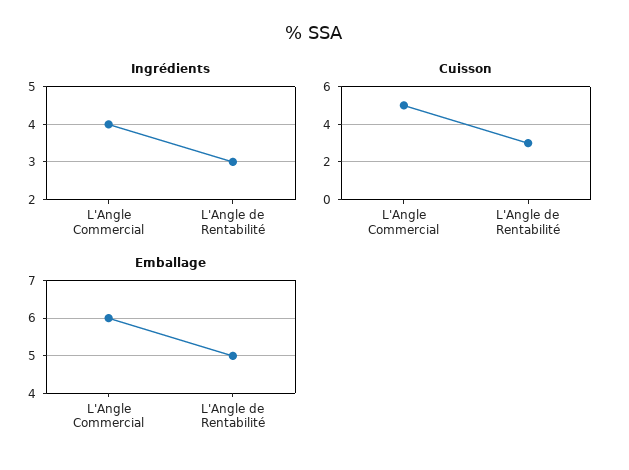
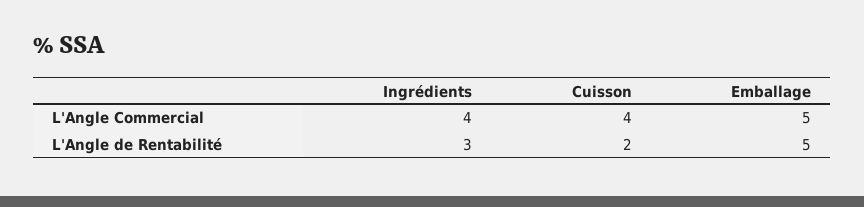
  {
    "Ingrédients": {
      "L'Angle Commercial": 4,
      "L'Angle de Rentabilité": 3
    },
    "Cuisson": {
-     "L'Angle Commercial": 5,
+     "L'Angle Commercial": 4,
-     "L'Angle de Rentabilité": 3
+     "L'Angle de Rentabilité": 2
    },
    "Emballage": {
-     "L'Angle Commercial": 6,
+     "L'Angle Commercial": 5,
      "L'Angle de Rentabilité": 5
    }
  }

